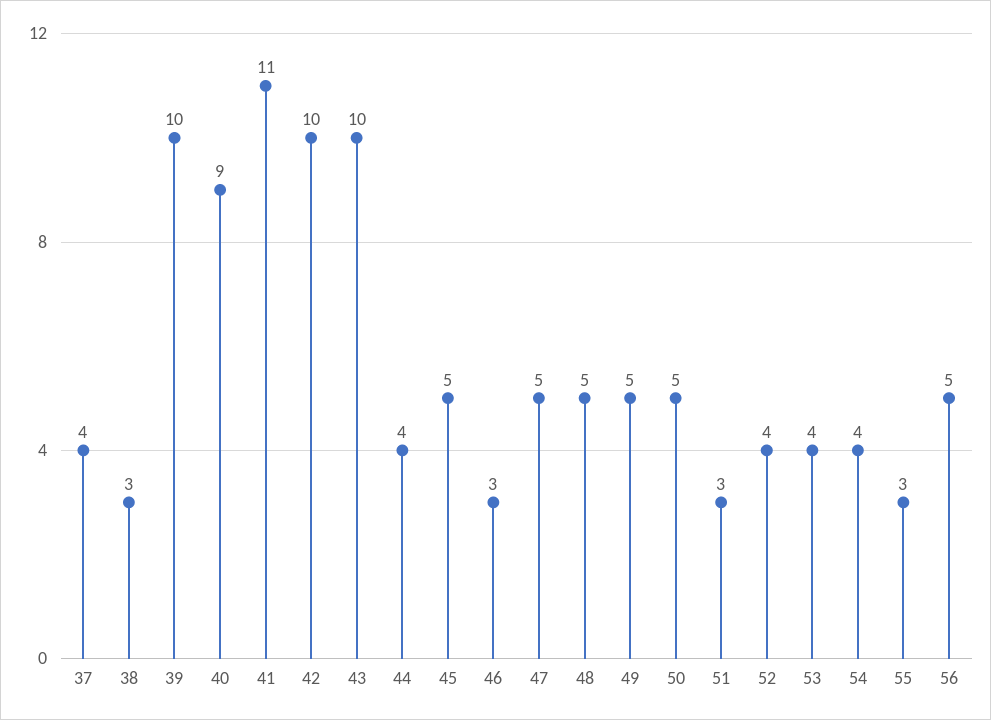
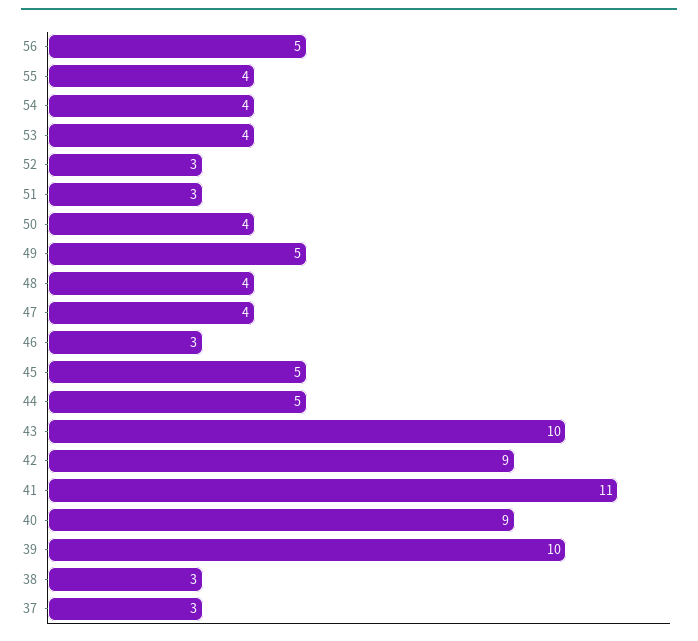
  {
-   "37": 4,
+   "37": 3,
    "38": 3,
    "39": 10,
    "40": 9,
    "41": 11,
-   "42": 10,
+   "42": 9,
    "43": 10,
-   "44": 4,
+   "44": 5,
    "45": 5,
    "46": 3,
-   "47": 5,
+   "47": 4,
-   "48": 5,
+   "48": 4,
    "49": 5,
-   "50": 5,
+   "50": 4,
    "51": 3,
-   "52": 4,
+   "52": 3,
    "53": 4,
    "54": 4,
-   "55": 3,
+   "55": 4,
    "56": 5
  }

